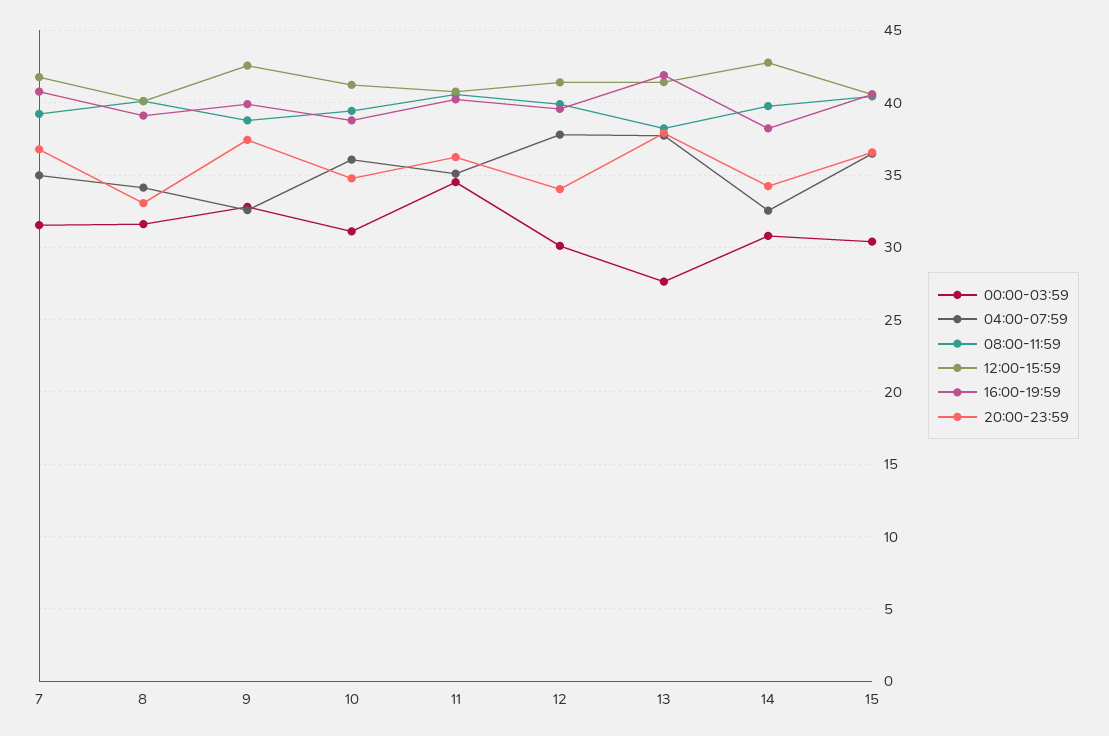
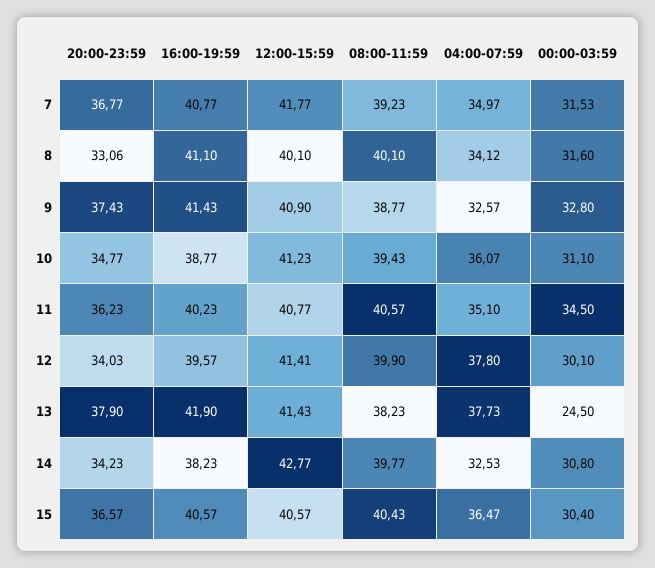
  {
    "00:00-03:59": {
      "7": 31.53,
      "8": 31.6,
      "9": 32.8,
      "10": 31.1,
      "11": 34.5,
      "12": 30.1,
-     "13": 27.5,
+     "13": 24.5,
      "14": 30.8,
      "15": 30.4
    },
    "04:00-07:59": {
      "7": 34.97,
      "8": 34.12,
      "9": 32.57,
      "10": 36.07,
      "11": 35.1,
      "12": 37.8,
      "13": 37.73,
      "14": 32.53,
      "15": 36.47
    },
    "08:00-11:59": {
      "7": 39.23,
      "8": 40.1,
      "9": 38.77,
      "10": 39.43,
      "11": 40.57,
      "12": 39.9,
      "13": 38.23,
      "14": 39.77,
      "15": 40.43
    },
    "12:00-15:59": {
      "7": 41.77,
      "8": 40.1,
-     "9": 42.5,
+     "9": 40.9,
      "10": 41.23,
      "11": 40.77,
      "12": 41.41,
      "13": 41.43,
      "14": 42.77,
      "15": 40.57
    },
    "16:00-19:59": {
      "7": 40.77,
-     "8": 39,
+     "8": 41.1,
-     "9": 40,
+     "9": 41.43,
      "10": 38.77,
      "11": 40.23,
      "12": 39.57,
      "13": 41.9,
      "14": 38.23,
      "15": 40.57
    },
    "20:00-23:59": {
      "7": 36.77,
      "8": 33.06,
      "9": 37.43,
      "10": 34.77,
      "11": 36.23,
      "12": 34.03,
      "13": 37.9,
      "14": 34.23,
      "15": 36.57
    }
  }

